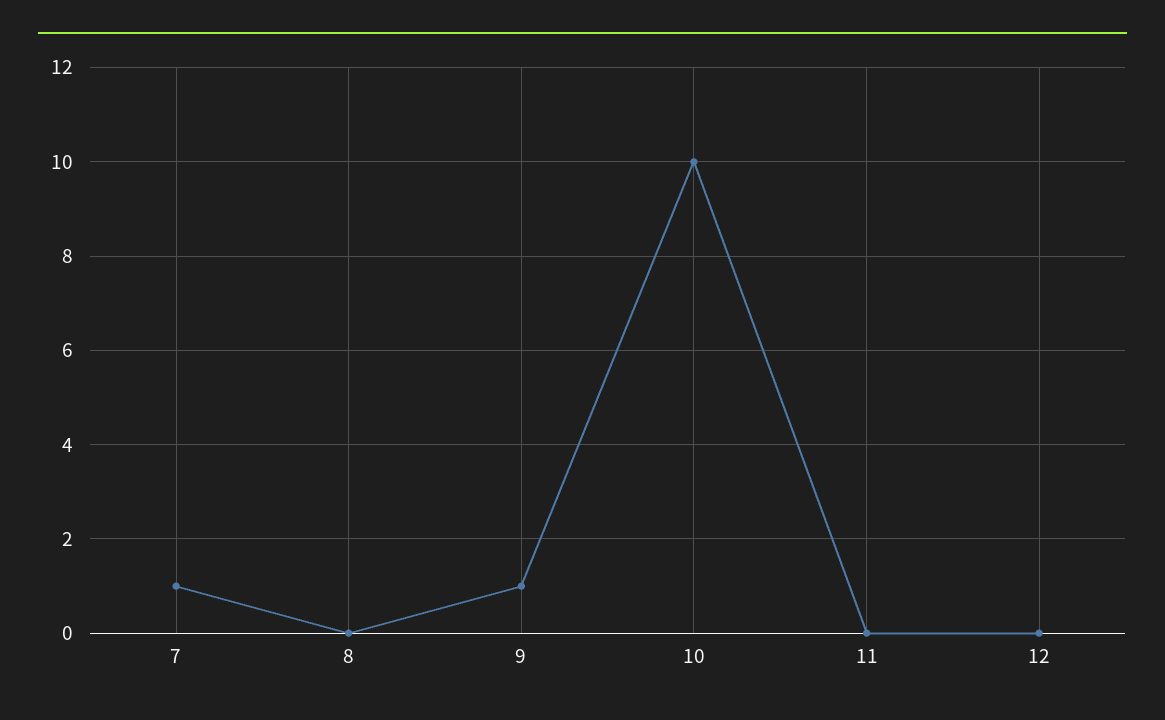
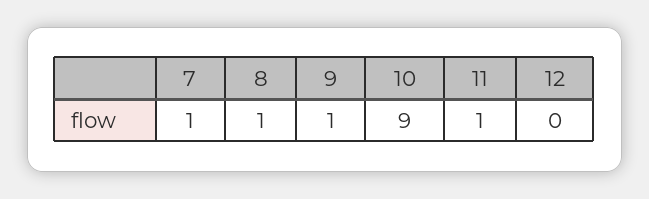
  {
    "7": 1,
-   "8": 0,
+   "8": 1,
    "9": 1,
-   "10": 10,
+   "10": 9,
-   "11": 0,
+   "11": 1,
    "12": 0
  }

